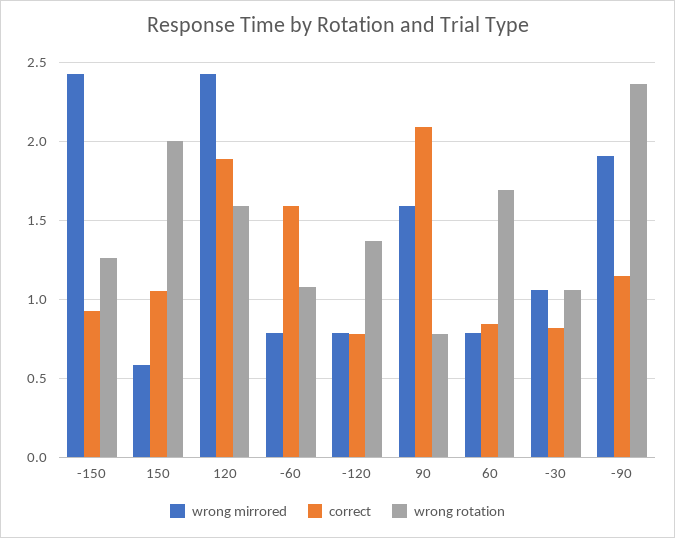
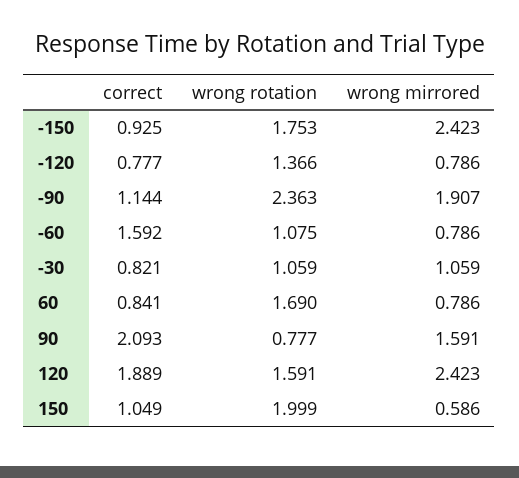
  {
    "wrong mirrored": {
      "-150": 2.423,
      "150": 0.586,
      "120": 2.423,
      "-60": 0.786,
      "-120": 0.786,
      "90": 1.591,
      "60": 0.786,
      "-30": 1.059,
      "-90": 1.907
    },
    "correct": {
      "-150": 0.925,
      "150": 1.049,
      "120": 1.889,
      "-60": 1.592,
      "-120": 0.777,
      "90": 2.093,
      "60": 0.841,
      "-30": 0.821,
      "-90": 1.144
    },
    "wrong rotation": {
-     "-150": 1.25,
+     "-150": 1.753,
      "150": 1.999,
      "120": 1.591,
      "-60": 1.075,
      "-120": 1.366,
      "90": 0.777,
      "60": 1.69,
      "-30": 1.059,
      "-90": 2.363
    }
  }

